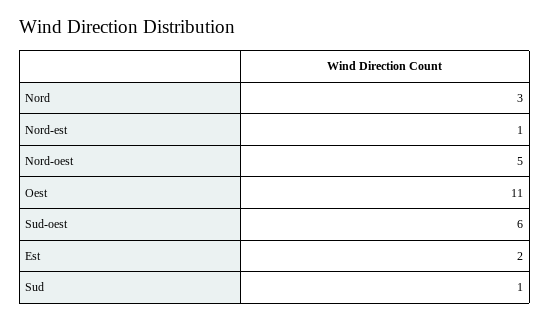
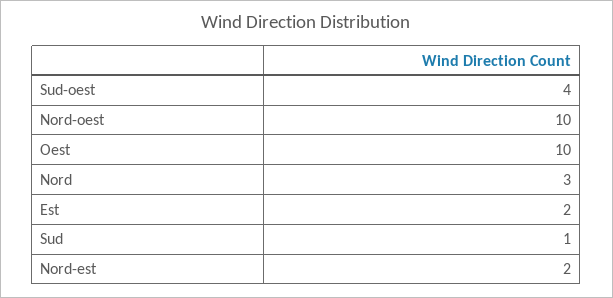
  {
    "Nord": 3,
-   "Nord-est": 1,
+   "Nord-est": 2,
-   "Nord-oest": 5,
+   "Nord-oest": 10,
-   "Oest": 11,
+   "Oest": 10,
-   "Sud-oest": 6,
+   "Sud-oest": 4,
    "Est": 2,
    "Sud": 1
  }

